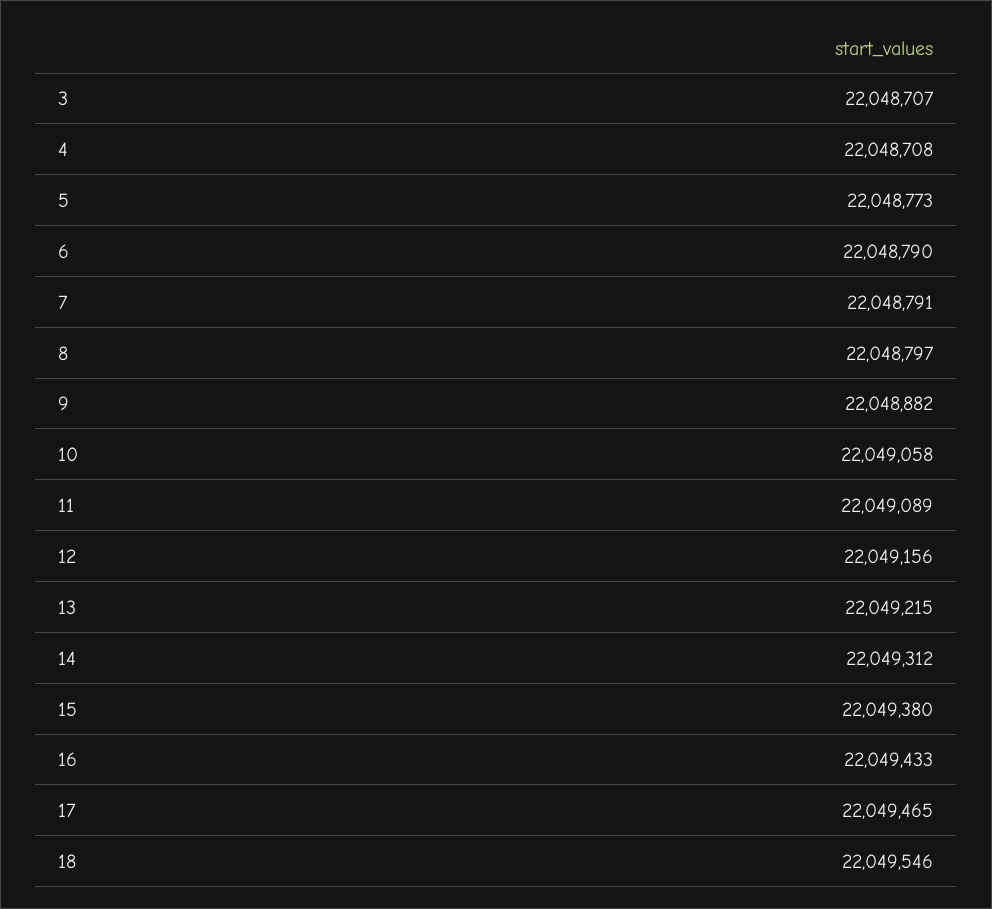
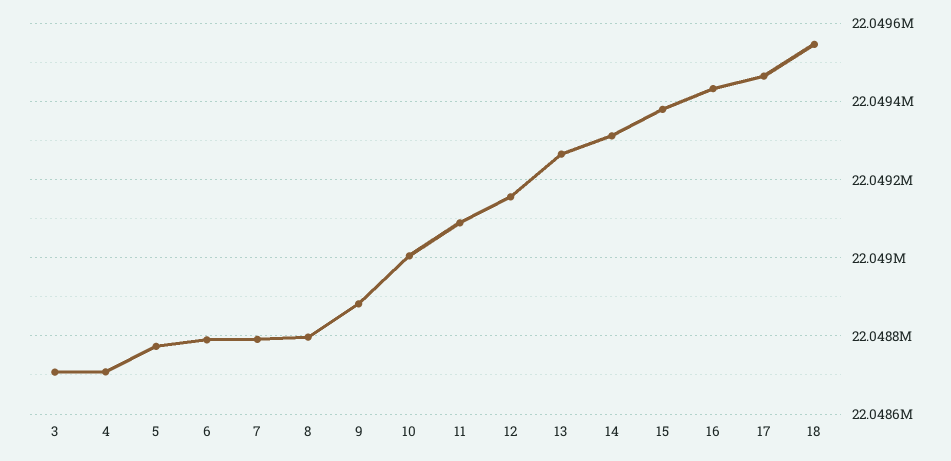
  {
    "3": 22048707,
    "4": 22048708,
    "5": 22048773,
    "6": 22048790,
    "7": 22048791,
    "8": 22048797,
    "9": 22048882,
-   "10": 22049058,
+   "10": 22049000,
    "11": 22049089,
    "12": 22049156,
-   "13": 22049215,
+   "13": 22049260,
    "14": 22049312,
    "15": 22049380,
    "16": 22049433,
    "17": 22049465,
    "18": 22049546
  }

